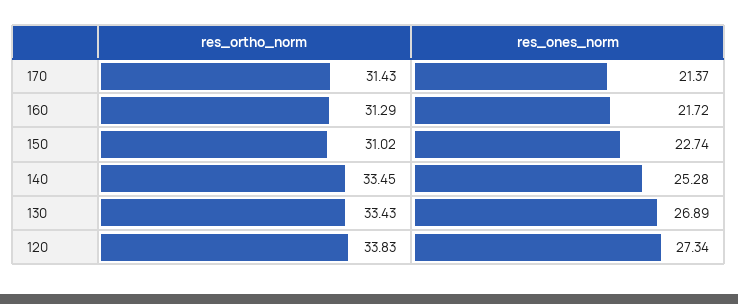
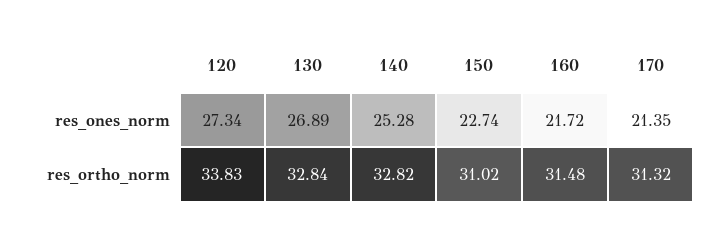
  {
    "res_ortho_norm": {
-     "170": 31.43,
+     "170": 31.32,
-     "160": 31.29,
+     "160": 31.48,
      "150": 31.02,
-     "140": 33.45,
+     "140": 32.82,
-     "130": 33.43,
+     "130": 32.84,
      "120": 33.83
    },
    "res_ones_norm": {
-     "170": 21.37,
+     "170": 21.35,
      "160": 21.72,
      "150": 22.74,
      "140": 25.28,
      "130": 26.89,
      "120": 27.34
    }
  }

